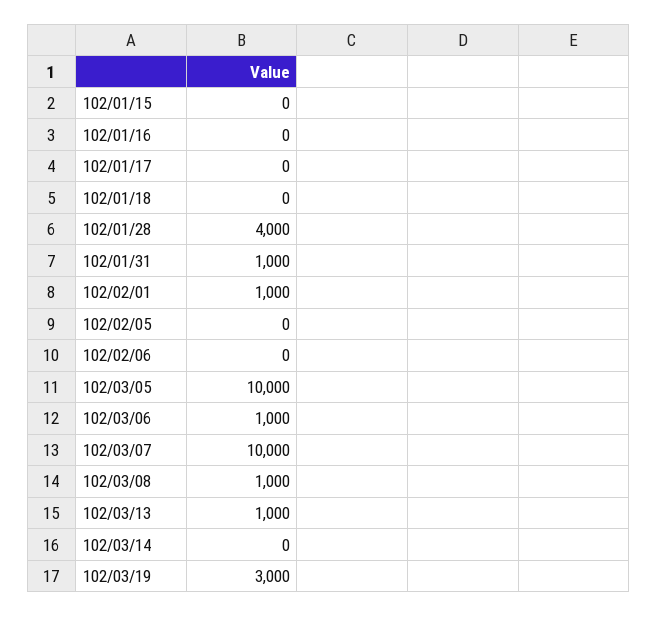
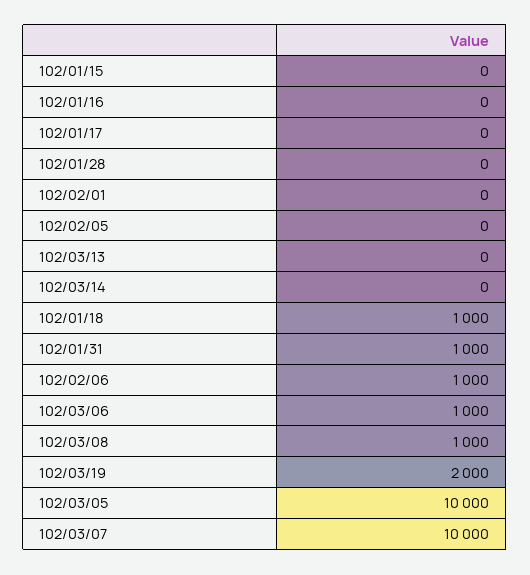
  {
    "102/01/15": 0,
    "102/01/16": 0,
    "102/01/17": 0,
-   "102/01/18": 0,
+   "102/01/18": 1000,
-   "102/01/28": 4000,
+   "102/01/28": 0,
    "102/01/31": 1000,
-   "102/02/01": 1000,
+   "102/02/01": 0,
    "102/02/05": 0,
-   "102/02/06": 0,
+   "102/02/06": 1000,
    "102/03/05": 10000,
    "102/03/06": 1000,
    "102/03/07": 10000,
    "102/03/08": 1000,
-   "102/03/13": 1000,
+   "102/03/13": 0,
    "102/03/14": 0,
-   "102/03/19": 3000
+   "102/03/19": 2000
  }

